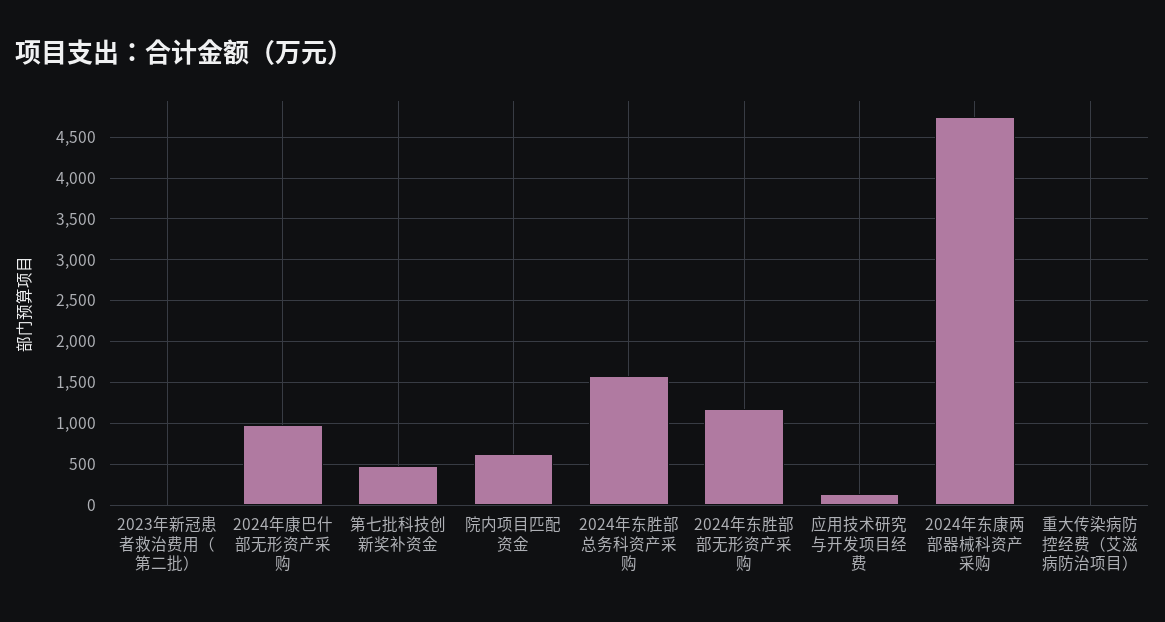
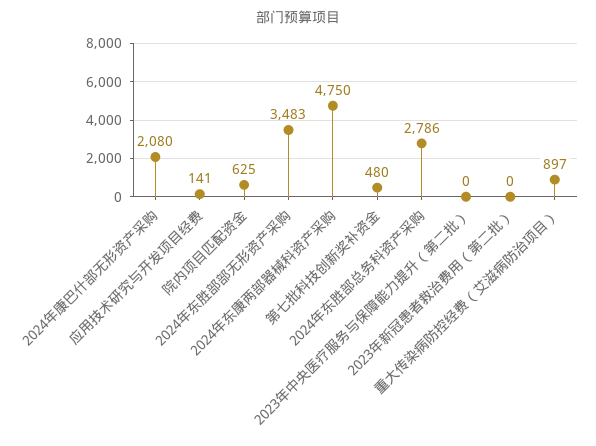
  {
    "2023年新冠患者救治费用（第二批）": 0,
-   "2024年康巴什部无形资产采购": 1000,
+   "2024年康巴什部无形资产采购": 2080,
    "第七批科技创新奖补资金": 480,
    "院内项目匹配资金": 625,
-   "2024年东胜部总务科资产采购": 1600,
+   "2024年东胜部总务科资产采购": 2786,
-   "2024年东胜部部无形资产采购": 1200,
+   "2024年东胜部部无形资产采购": 3483,
    "应用技术研究与开发项目经费": 141,
    "2024年东康两部器械科资产采购": 4750,
-   "重大传染病防控经费（艾滋病防治项目）": 0
+   "重大传染病防控经费（艾滋病防治项目）": 897,
+   "2023年中央医疗服务与保障能力提升（第二批）": 0
  }

